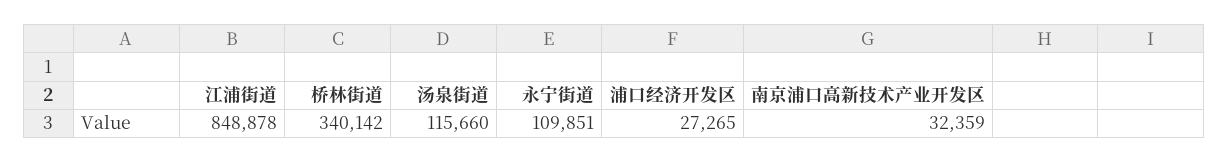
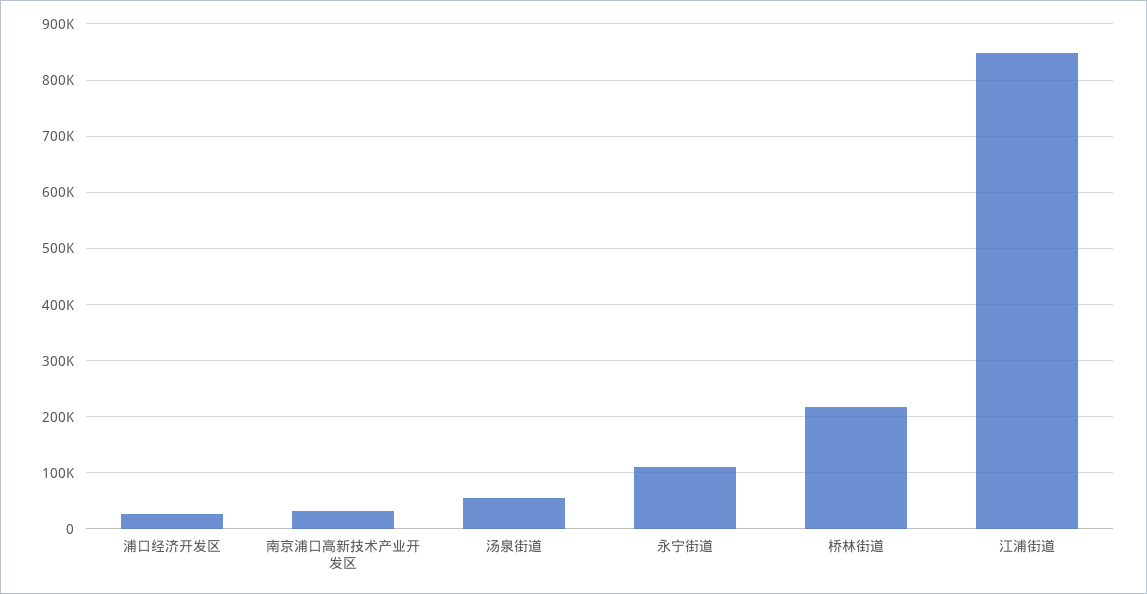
  {
    "江浦街道": 848878,
-   "桥林街道": 340142,
+   "桥林街道": 220000,
-   "汤泉街道": 115660,
+   "汤泉街道": 60000,
    "永宁街道": 109851,
    "浦口经济开发区": 27265,
    "南京浦口高新技术产业开发区": 32359
  }

